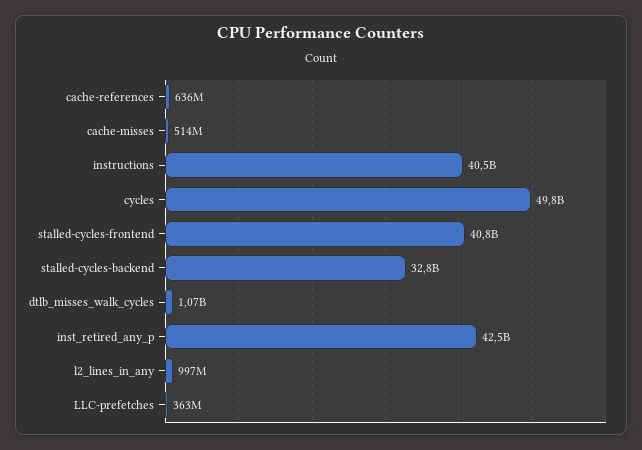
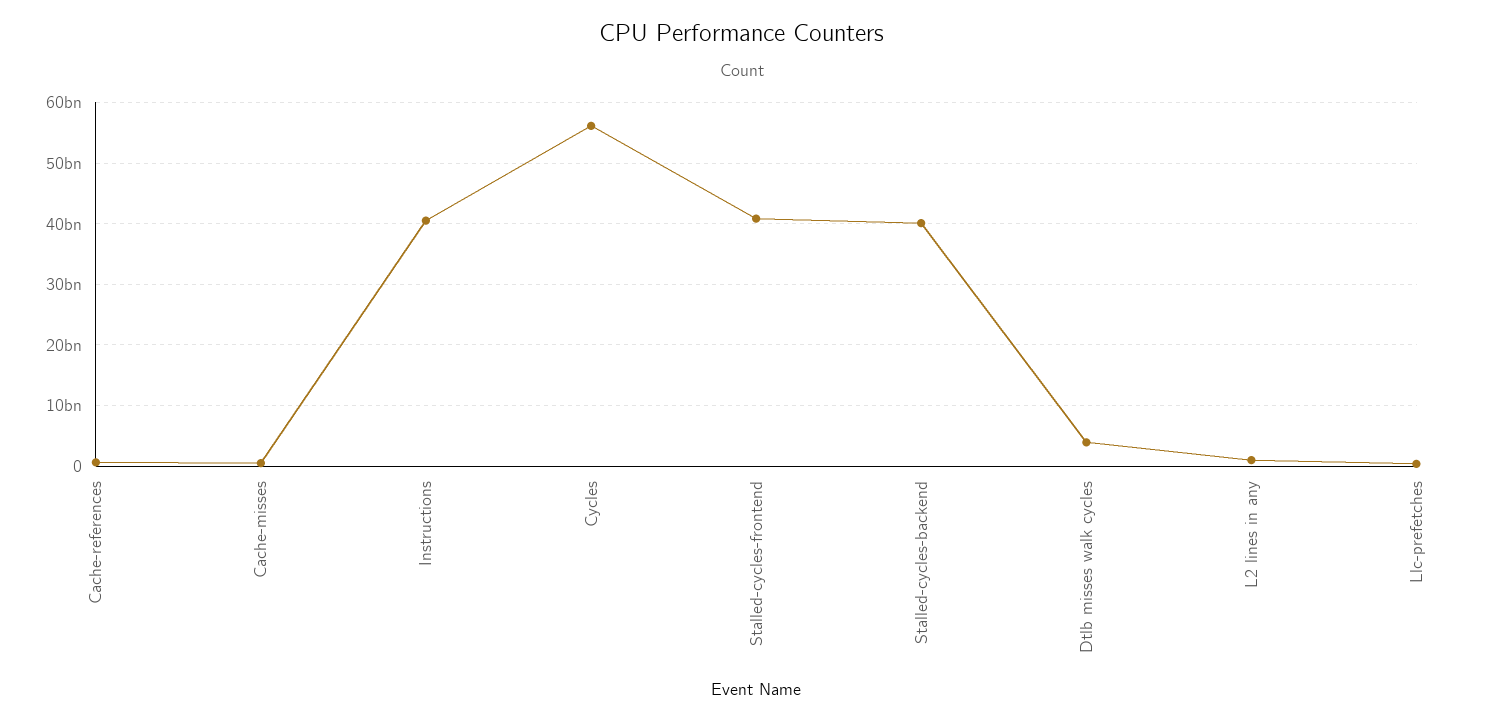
  {
    "cache-references": 636000000,
    "cache-misses": 514000000,
    "instructions": 40500000000,
-   "cycles": 49800000000,
+   "cycles": 56000000000,
    "stalled-cycles-frontend": 40800000000,
-   "stalled-cycles-backend": 32800000000,
+   "stalled-cycles-backend": 40000000000,
-   "dtlb_misses_walk_cycles": 1070000000,
+   "dtlb_misses_walk_cycles": 4000000000,
-   "inst_retired_any_p": 42500000000,
    "l2_lines_in_any": 997000000,
    "LLC-prefetches": 363000000
  }

